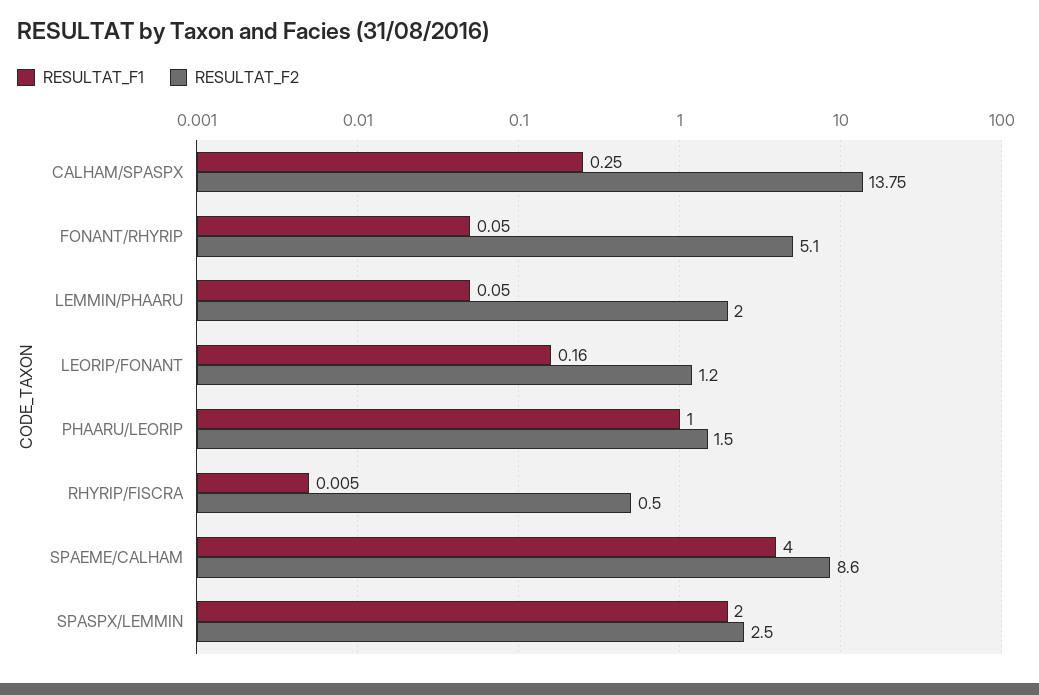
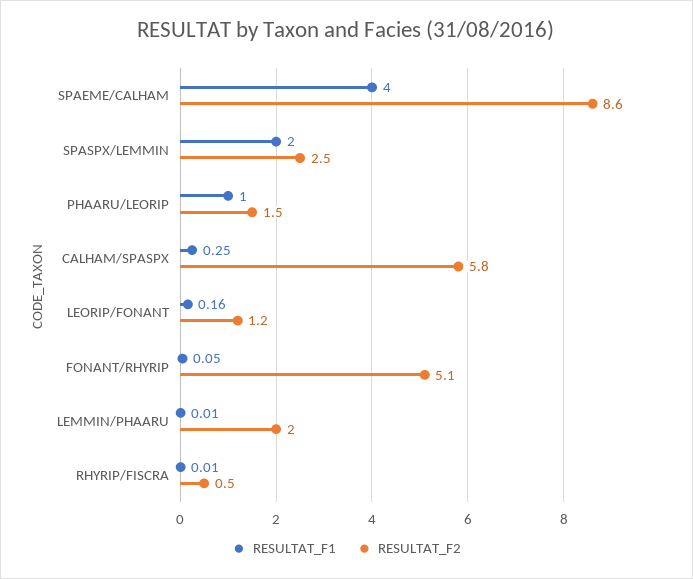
  {
    "RESULTAT_F1": {
      "CALHAM/SPASPX": 0.25,
      "FONANT/RHYRIP": 0.05,
-     "LEMMIN/PHAARU": 0.05,
+     "LEMMIN/PHAARU": 0.01,
      "LEORIP/FONANT": 0.16,
      "PHAARU/LEORIP": 1,
      "RHYRIP/FISCRA": 0.005,
      "SPAEME/CALHAM": 4,
      "SPASPX/LEMMIN": 2
    },
    "RESULTAT_F2": {
-     "CALHAM/SPASPX": 13.75,
+     "CALHAM/SPASPX": 5.8,
      "FONANT/RHYRIP": 5.1,
      "LEMMIN/PHAARU": 2,
      "LEORIP/FONANT": 1.2,
      "PHAARU/LEORIP": 1.5,
      "RHYRIP/FISCRA": 0.5,
      "SPAEME/CALHAM": 8.6,
      "SPASPX/LEMMIN": 2.5
    }
  }

